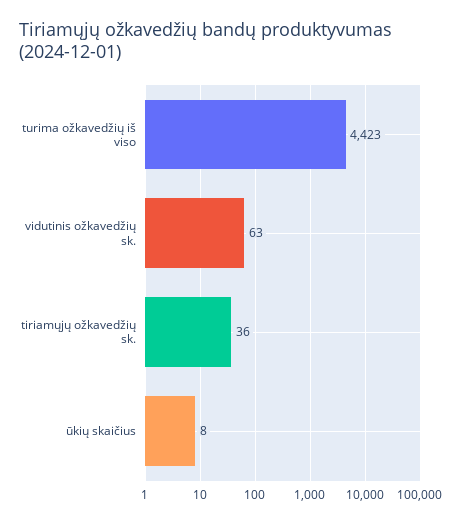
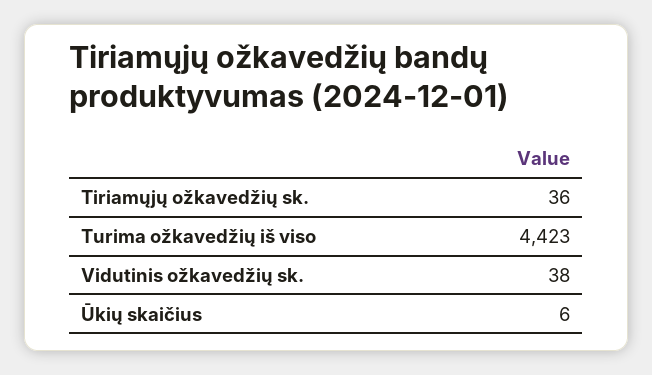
  {
    "turima ožkavedžių iš viso": 4423,
-   "vidutinis ožkavedžių sk.": 63,
+   "vidutinis ožkavedžių sk.": 38,
    "tiriamųjų ožkavedžių sk.": 36,
-   "ūkių skaičius": 8
+   "ūkių skaičius": 6
  }

